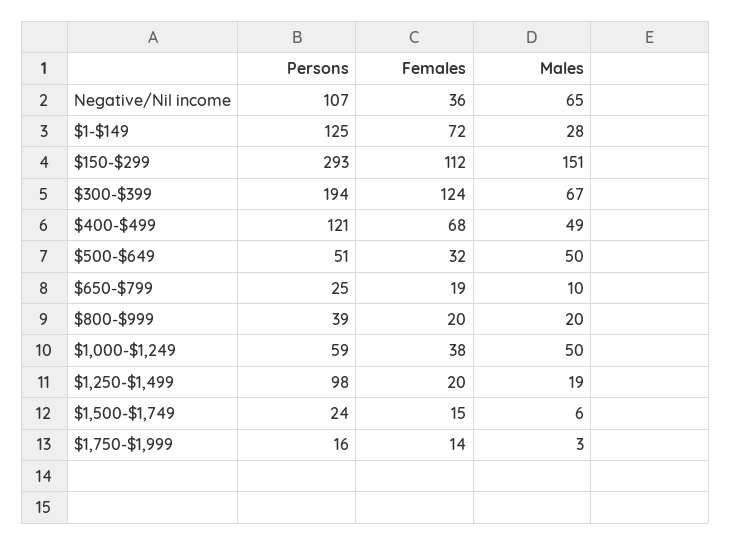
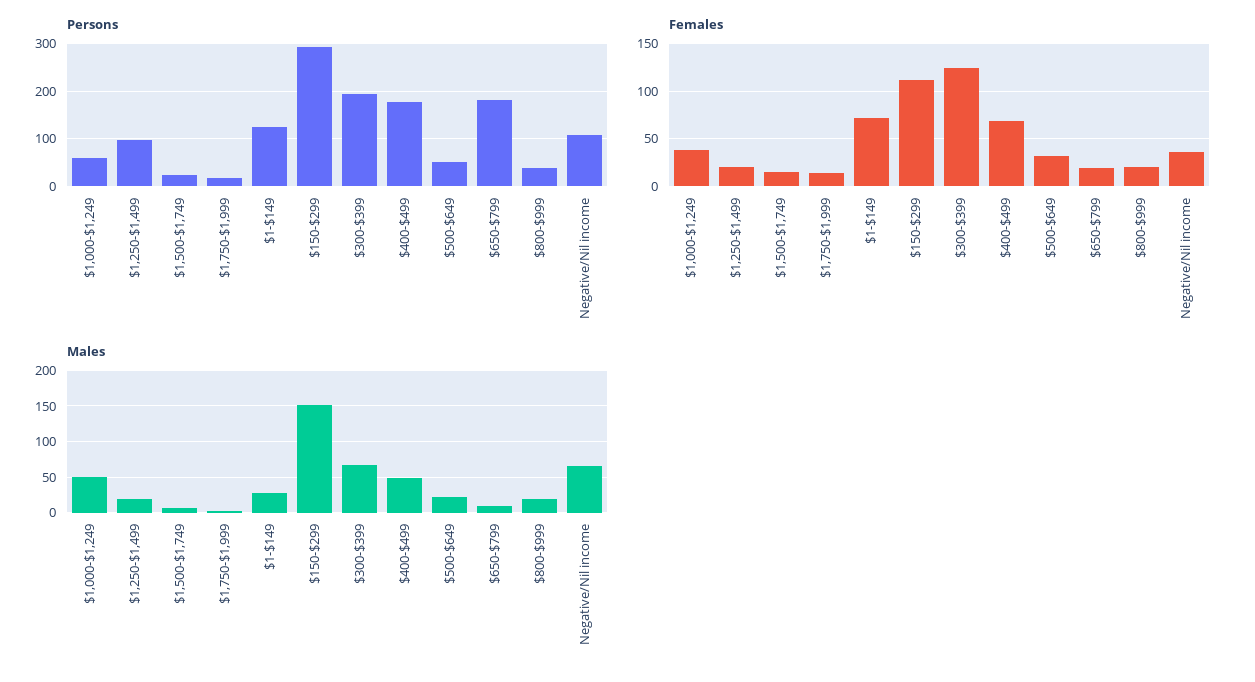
  {
    "Persons": {
      "Negative/Nil income": 107,
      "$1-$149": 125,
      "$150-$299": 293,
      "$300-$399": 194,
-     "$400-$499": 121,
+     "$400-$499": 180,
      "$500-$649": 51,
-     "$650-$799": 25,
+     "$650-$799": 180,
      "$800-$999": 39,
      "$1,000-$1,249": 59,
      "$1,250-$1,499": 98,
      "$1,500-$1,749": 24,
      "$1,750-$1,999": 16
    },
    "Females": {
      "Negative/Nil income": 36,
      "$1-$149": 72,
      "$150-$299": 112,
      "$300-$399": 124,
      "$400-$499": 68,
      "$500-$649": 32,
      "$650-$799": 19,
      "$800-$999": 20,
      "$1,000-$1,249": 38,
      "$1,250-$1,499": 20,
      "$1,500-$1,749": 15,
      "$1,750-$1,999": 14
    },
    "Males": {
      "Negative/Nil income": 65,
      "$1-$149": 28,
      "$150-$299": 151,
      "$300-$399": 67,
      "$400-$499": 49,
-     "$500-$649": 50,
+     "$500-$649": 20,
      "$650-$799": 10,
      "$800-$999": 20,
      "$1,000-$1,249": 50,
      "$1,250-$1,499": 19,
      "$1,500-$1,749": 6,
      "$1,750-$1,999": 3
    }
  }

